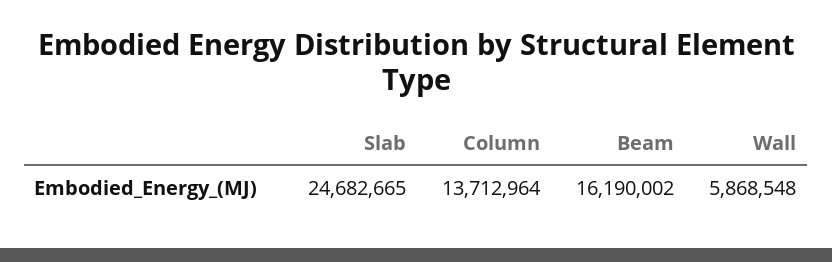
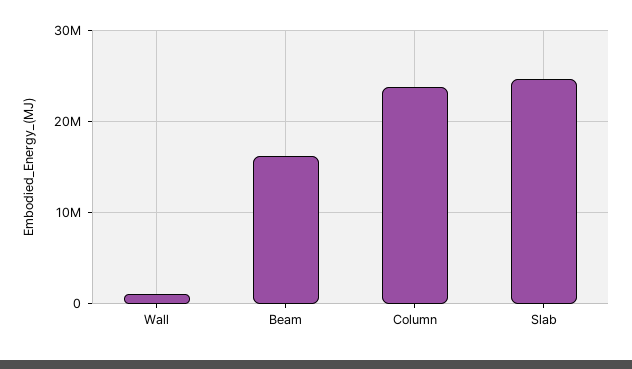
  {
    "Slab": 24682665,
-   "Column": 13712964,
+   "Column": 24000000,
    "Beam": 16190002,
-   "Wall": 5868548
+   "Wall": 1000000
  }

